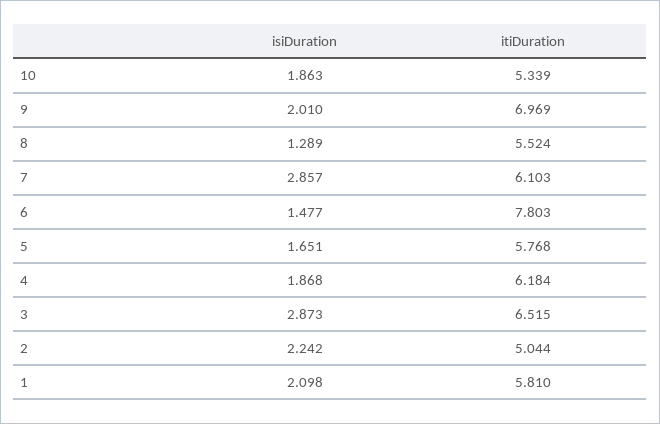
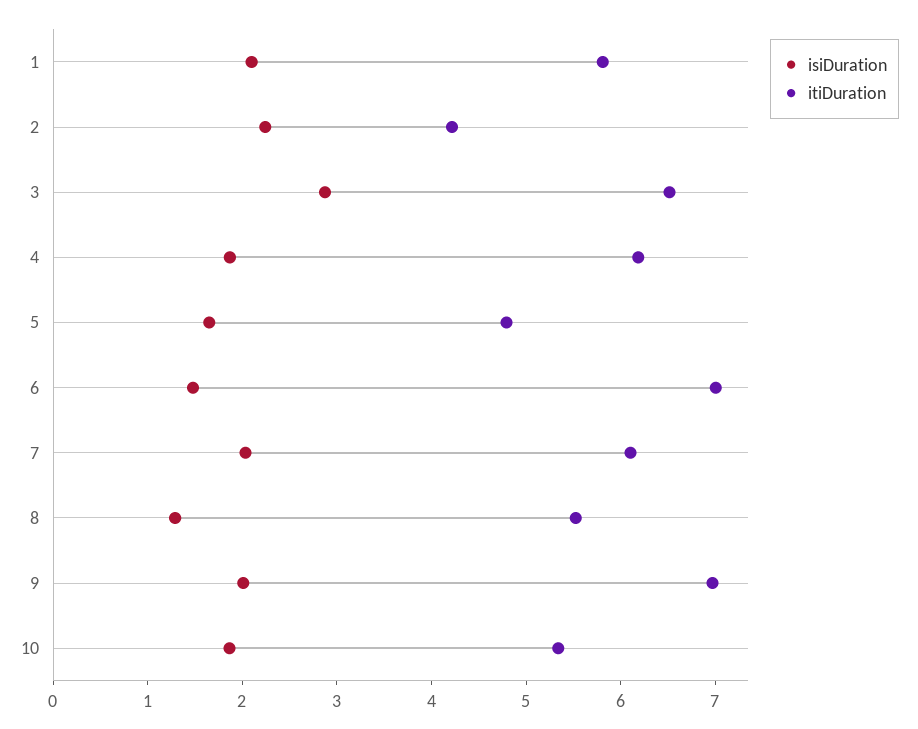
  {
    "isiDuration": {
      "10": 1.863,
      "9": 2.01,
      "8": 1.289,
-     "7": 2.857,
+     "7": 2,
      "6": 1.477,
      "5": 1.651,
      "4": 1.868,
      "3": 2.873,
      "2": 2.242,
      "1": 2.098
    },
    "itiDuration": {
      "10": 5.339,
      "9": 6.969,
      "8": 5.524,
      "7": 6.103,
-     "6": 7.803,
+     "6": 7,
-     "5": 5.768,
+     "5": 4.8,
      "4": 6.184,
      "3": 6.515,
-     "2": 5.044,
+     "2": 4.2,
      "1": 5.81
    }
  }

